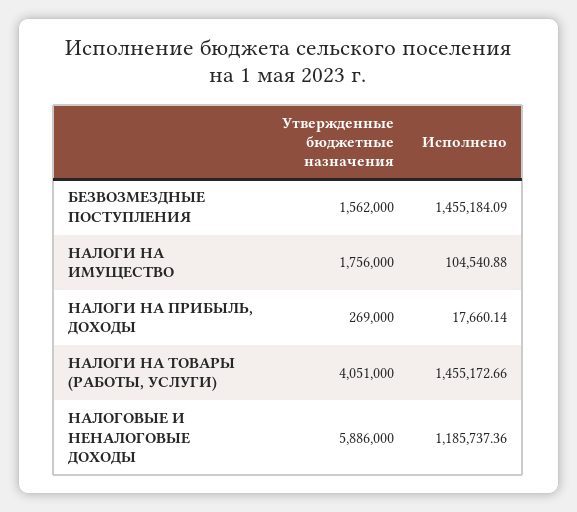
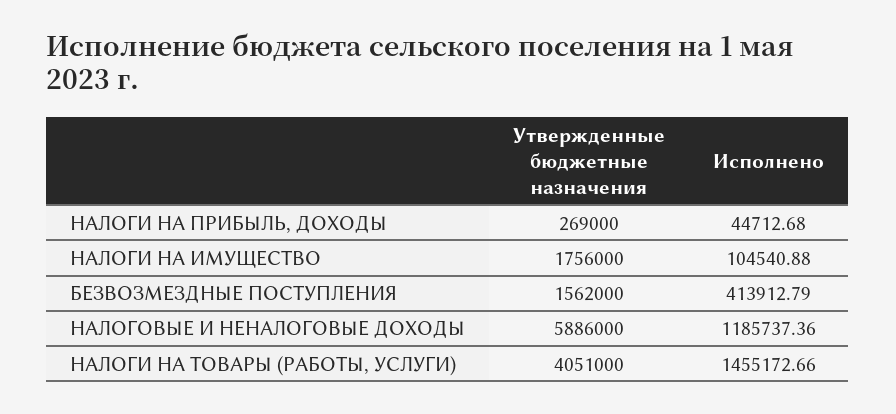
  {
    "Утвержденные бюджетные назначения": {
      "БЕЗВОЗМЕЗДНЫЕ ПОСТУПЛЕНИЯ": 1562000,
      "НАЛОГИ НА ИМУЩЕСТВО": 1756000,
      "НАЛОГИ НА ПРИБЫЛЬ, ДОХОДЫ": 269000,
      "НАЛОГИ НА ТОВАРЫ (РАБОТЫ, УСЛУГИ)": 4051000,
      "НАЛОГОВЫЕ И НЕНАЛОГОВЫЕ ДОХОДЫ": 5886000
    },
    "Исполнено": {
-     "БЕЗВОЗМЕЗДНЫЕ ПОСТУПЛЕНИЯ": 1455184.09,
+     "БЕЗВОЗМЕЗДНЫЕ ПОСТУПЛЕНИЯ": 413912.79,
      "НАЛОГИ НА ИМУЩЕСТВО": 104540.88,
-     "НАЛОГИ НА ПРИБЫЛЬ, ДОХОДЫ": 17660.14,
+     "НАЛОГИ НА ПРИБЫЛЬ, ДОХОДЫ": 44712.68,
      "НАЛОГИ НА ТОВАРЫ (РАБОТЫ, УСЛУГИ)": 1455172.66,
      "НАЛОГОВЫЕ И НЕНАЛОГОВЫЕ ДОХОДЫ": 1185737.36
    }
  }

